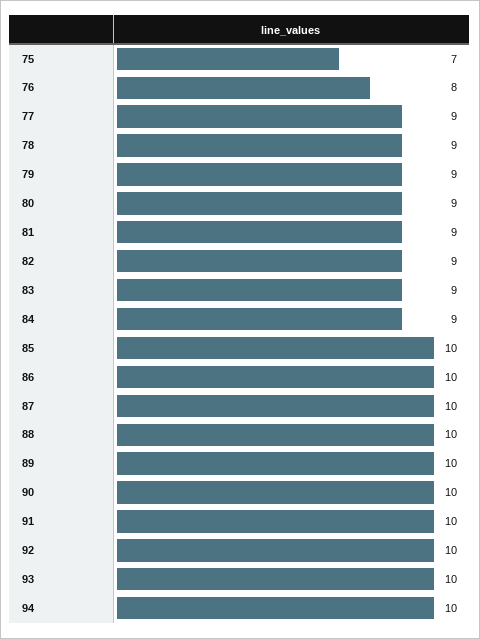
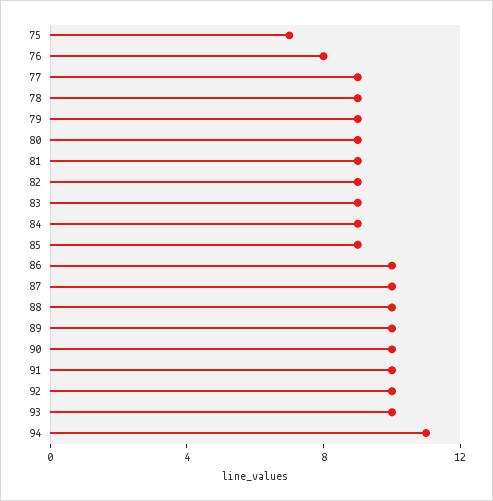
  {
    "75": 7,
    "76": 8,
    "77": 9,
    "78": 9,
    "79": 9,
    "80": 9,
    "81": 9,
    "82": 9,
    "83": 9,
    "84": 9,
-   "85": 10,
+   "85": 9,
    "86": 10,
    "87": 10,
    "88": 10,
    "89": 10,
    "90": 10,
    "91": 10,
    "92": 10,
    "93": 10,
-   "94": 10
+   "94": 11
  }

